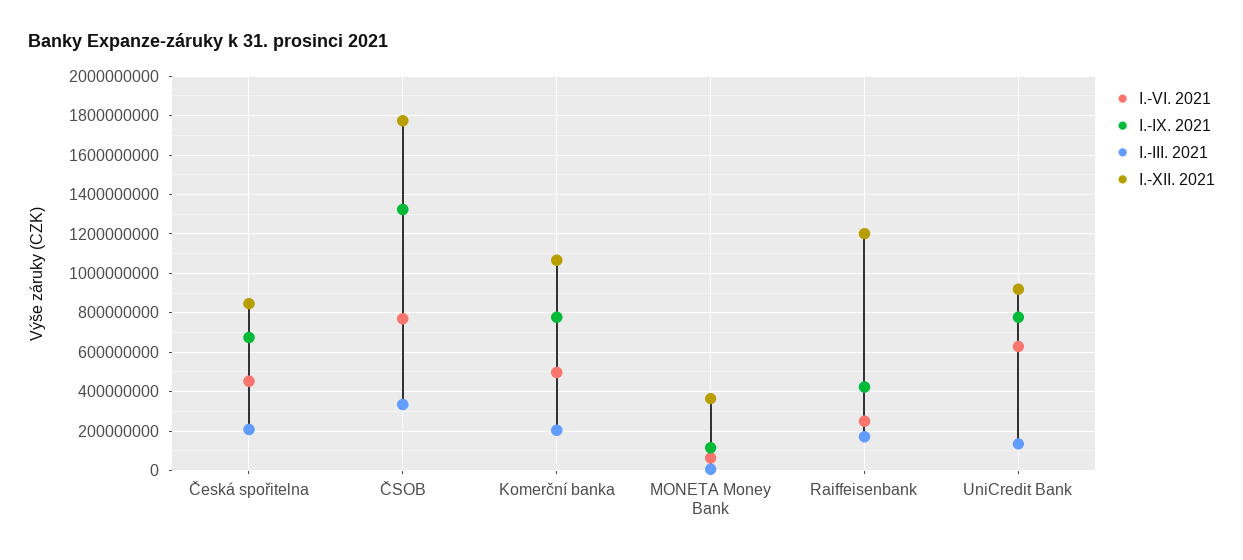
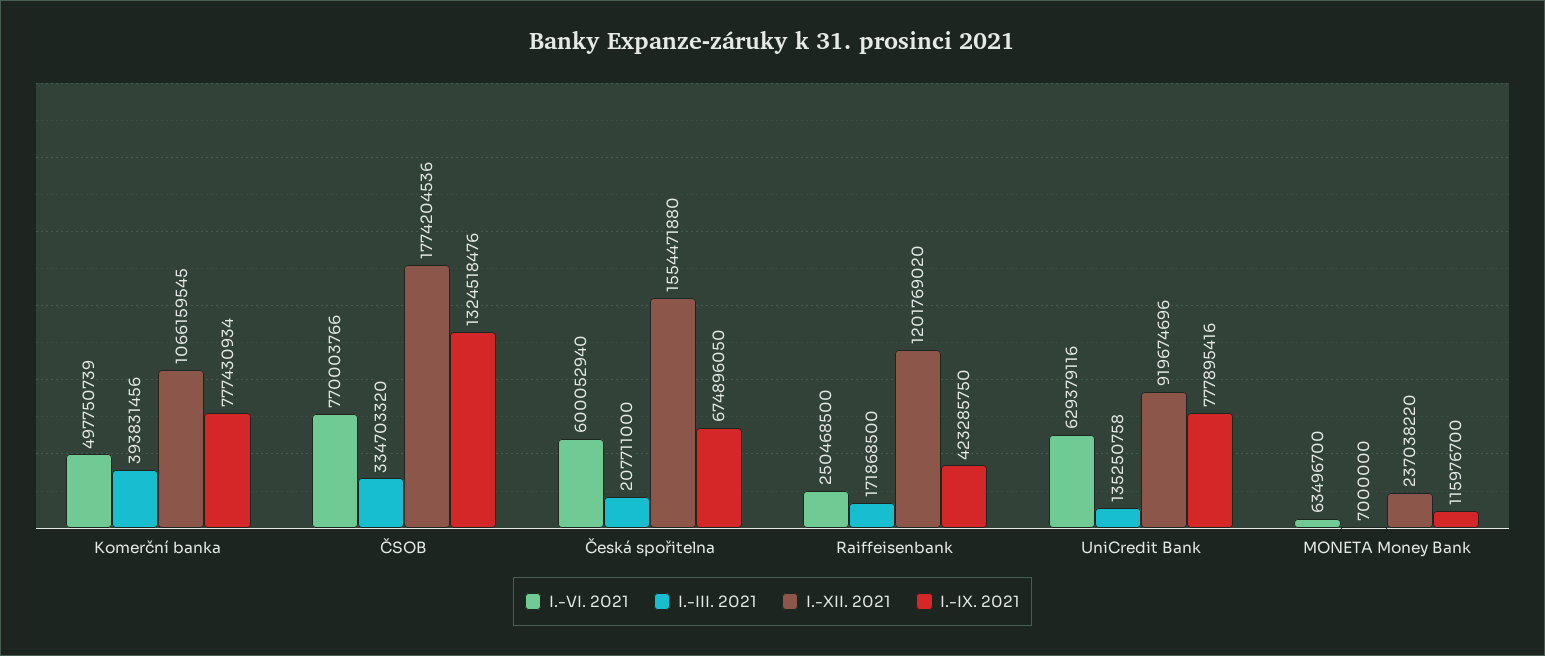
  {
    "I.-VI. 2021": {
-     "Česká spořitelna": 450000000,
+     "Česká spořitelna": 600052940,
      "ČSOB": 770003766,
      "Komerční banka": 497750739,
      "MONETA Money Bank": 63496700,
      "Raiffeisenbank": 250468500,
      "UniCredit Bank": 629379116
    },
    "I.-IX. 2021": {
      "Česká spořitelna": 674896050,
      "ČSOB": 1324518476,
      "Komerční banka": 777430934,
      "MONETA Money Bank": 115976700,
      "Raiffeisenbank": 423285750,
      "UniCredit Bank": 777895416
    },
    "I.-III. 2021": {
      "Česká spořitelna": 207711000,
      "ČSOB": 334703320,
-     "Komerční banka": 200000000,
+     "Komerční banka": 393831456,
      "MONETA Money Bank": 7000000,
      "Raiffeisenbank": 171868500,
      "UniCredit Bank": 135250758
    },
    "I.-XII. 2021": {
-     "Česká spořitelna": 850000000,
+     "Česká spořitelna": 1554471880,
      "ČSOB": 1774204536,
      "Komerční banka": 1066159545,
-     "MONETA Money Bank": 350000000,
+     "MONETA Money Bank": 237038220,
      "Raiffeisenbank": 1201769020,
      "UniCredit Bank": 919674696
    }
  }

